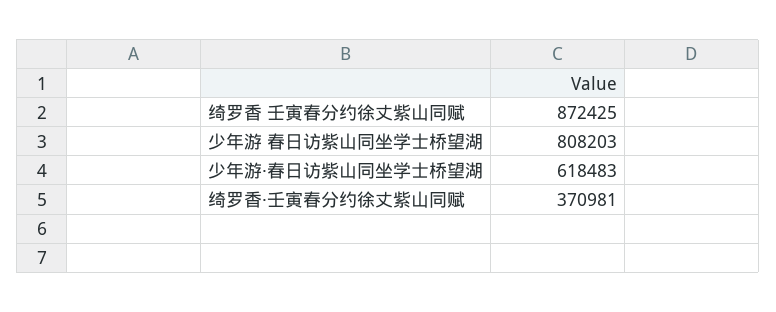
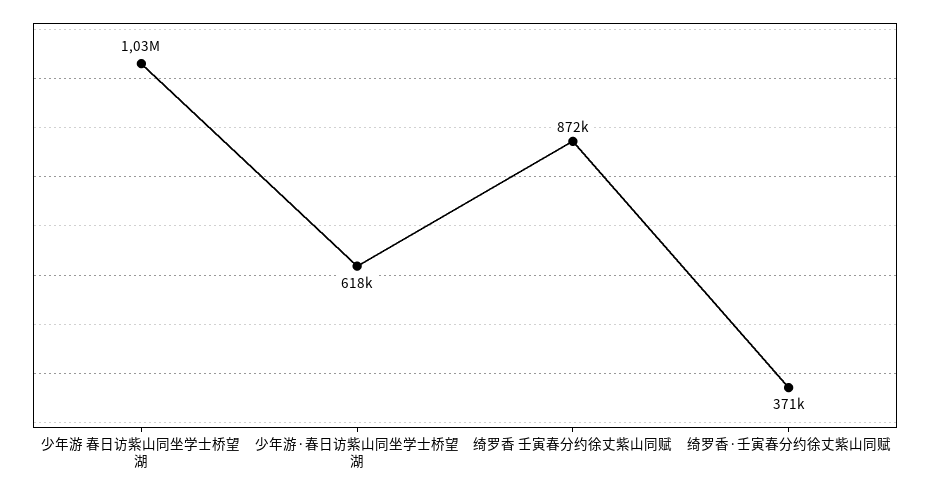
  {
    "绮罗香 壬寅春分约徐丈紫山同赋": 872425,
-   "少年游 春日访紫山同坐学士桥望湖": 808203,
+   "少年游 春日访紫山同坐学士桥望湖": 1030000,
    "少年游·春日访紫山同坐学士桥望湖": 618483,
    "绮罗香·壬寅春分约徐丈紫山同赋": 370981
  }

